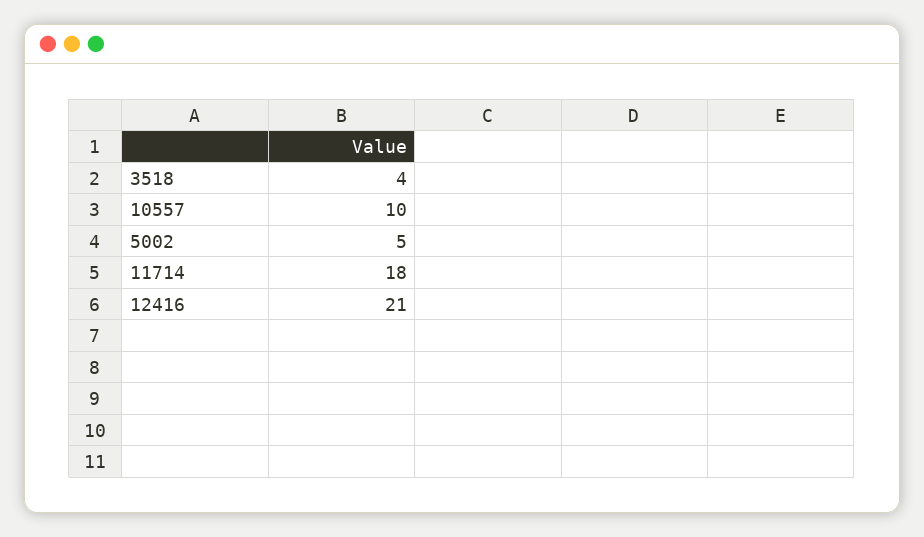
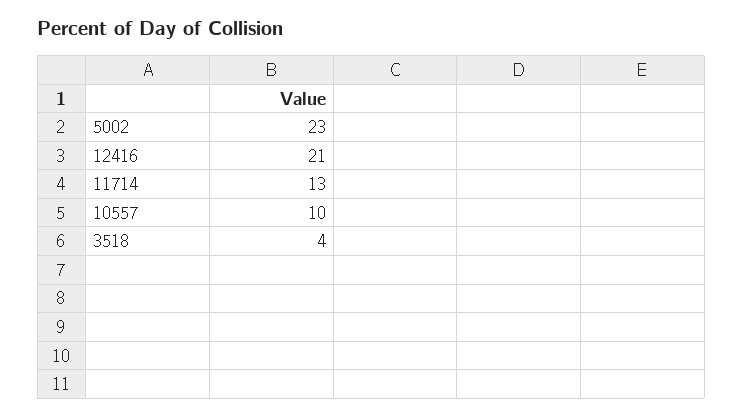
  {
    "3518": 4,
    "10557": 10,
-   "5002": 5,
+   "5002": 23,
-   "11714": 18,
+   "11714": 13,
    "12416": 21
  }

